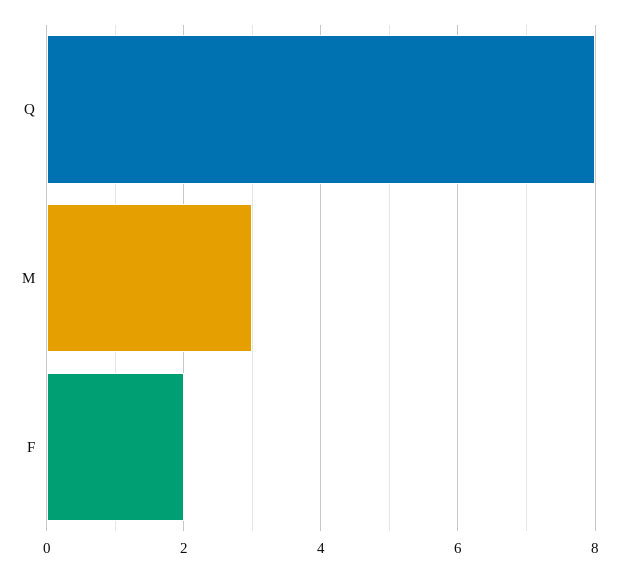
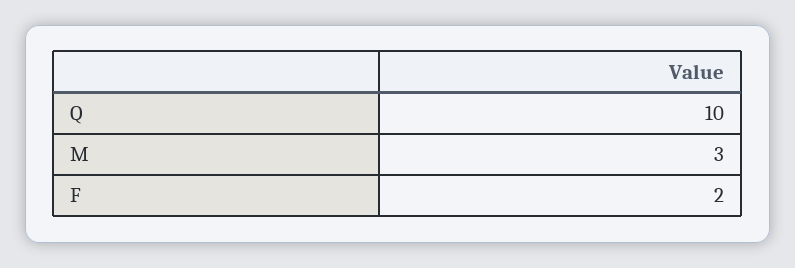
  {
-   "Q": 8,
+   "Q": 10,
    "M": 3,
    "F": 2
  }

